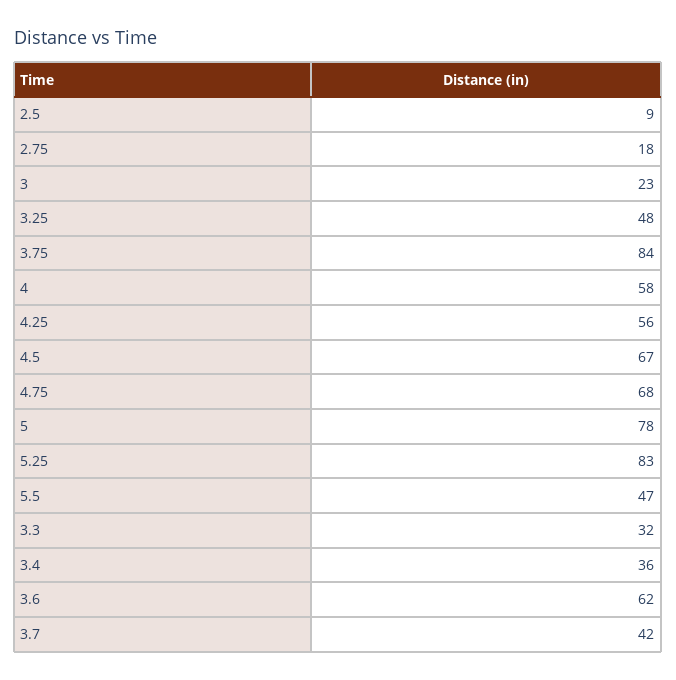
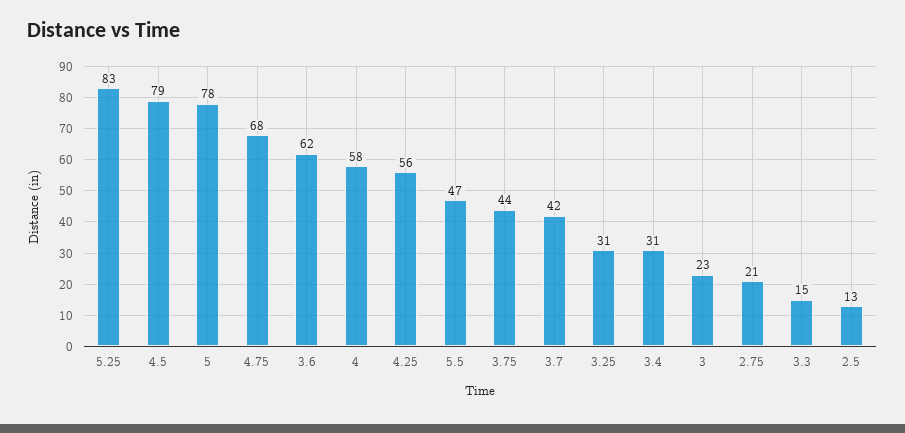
  {
-   "2.5": 9,
+   "2.5": 13,
-   "2.75": 18,
+   "2.75": 21,
    "3": 23,
-   "3.25": 48,
+   "3.25": 31,
-   "3.75": 84,
+   "3.75": 44,
    "4": 58,
    "4.25": 56,
-   "4.5": 67,
+   "4.5": 79,
    "4.75": 68,
    "5": 78,
    "5.25": 83,
    "5.5": 47,
-   "3.3": 32,
+   "3.3": 15,
-   "3.4": 36,
+   "3.4": 31,
    "3.6": 62,
    "3.7": 42
  }

